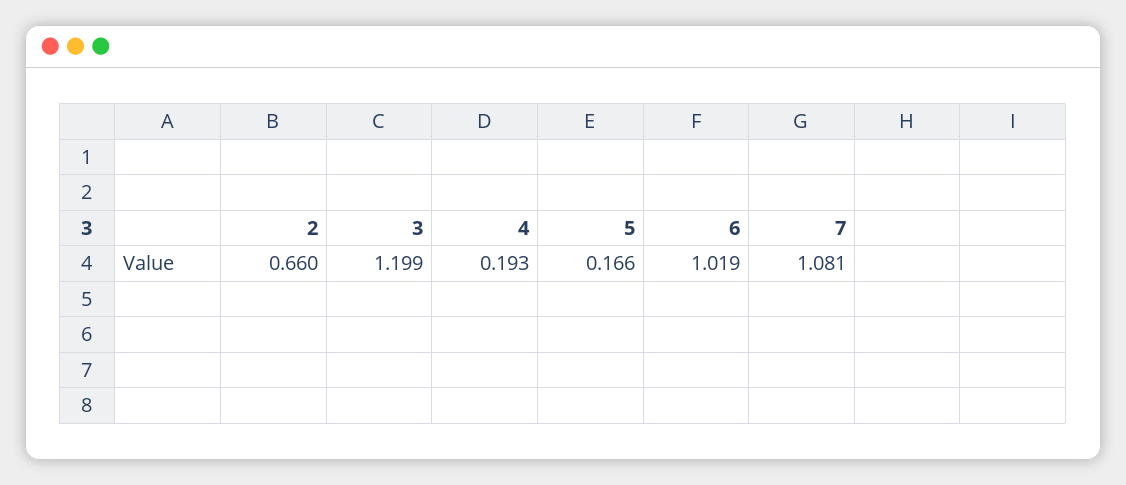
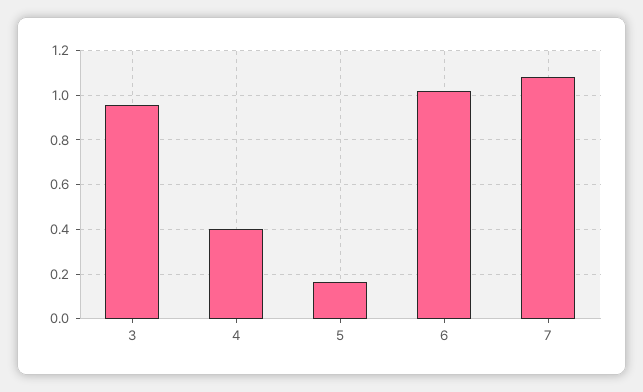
  {
-   "2": 0.66,
-   "3": 1.199,
+   "3": 0.95,
-   "4": 0.193,
+   "4": 0.4,
    "5": 0.166,
    "6": 1.019,
    "7": 1.081
  }

